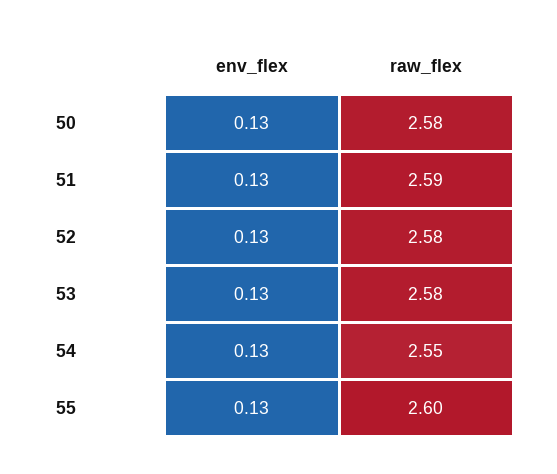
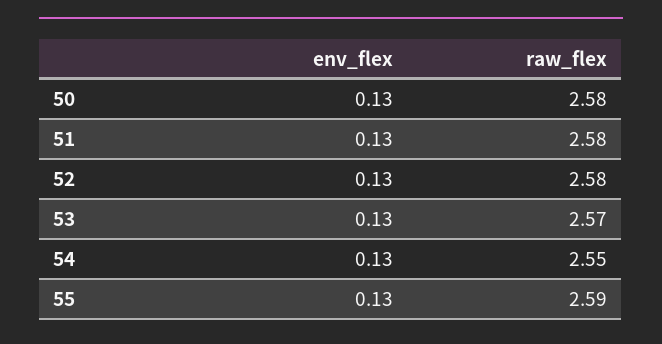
  {
    "env_flex": {
      "50": 0.13,
      "51": 0.13,
      "52": 0.13,
      "53": 0.13,
      "54": 0.13,
      "55": 0.13
    },
    "raw_flex": {
      "50": 2.58,
-     "51": 2.59,
+     "51": 2.58,
      "52": 2.58,
-     "53": 2.58,
+     "53": 2.57,
      "54": 2.55,
-     "55": 2.6
+     "55": 2.59
    }
  }

